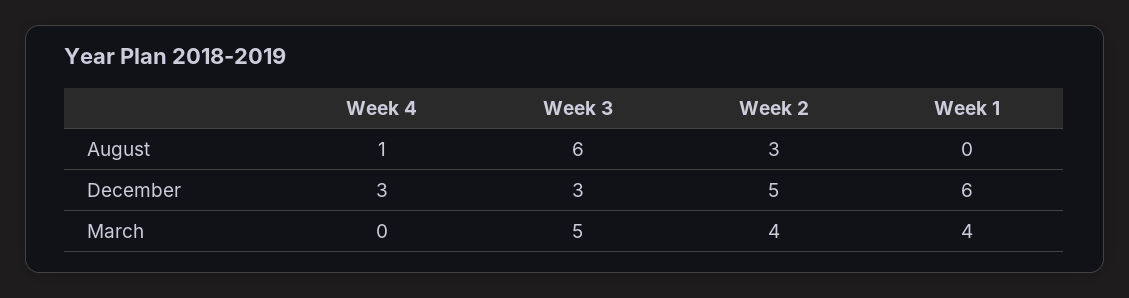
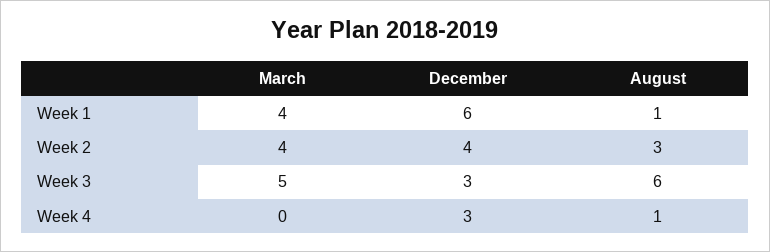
  {
    "Week 4": {
      "August": 1,
      "December": 3,
      "March": 0
    },
    "Week 3": {
      "August": 6,
      "December": 3,
      "March": 5
    },
    "Week 2": {
      "August": 3,
-     "December": 5,
+     "December": 4,
      "March": 4
    },
    "Week 1": {
-     "August": 0,
+     "August": 1,
      "December": 6,
      "March": 4
    }
  }

